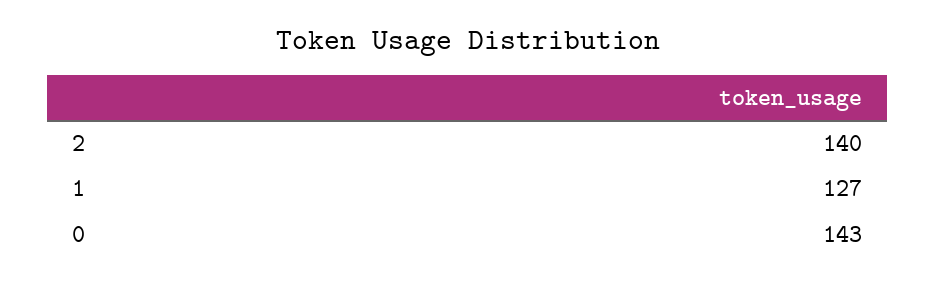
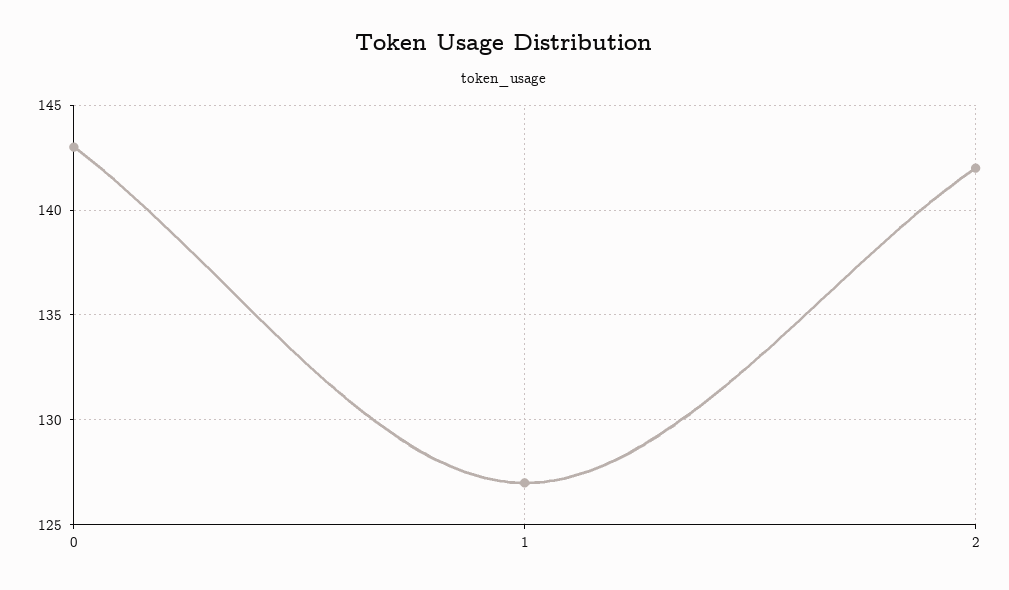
  {
-   "2": 140,
+   "2": 142,
    "1": 127,
    "0": 143
  }

